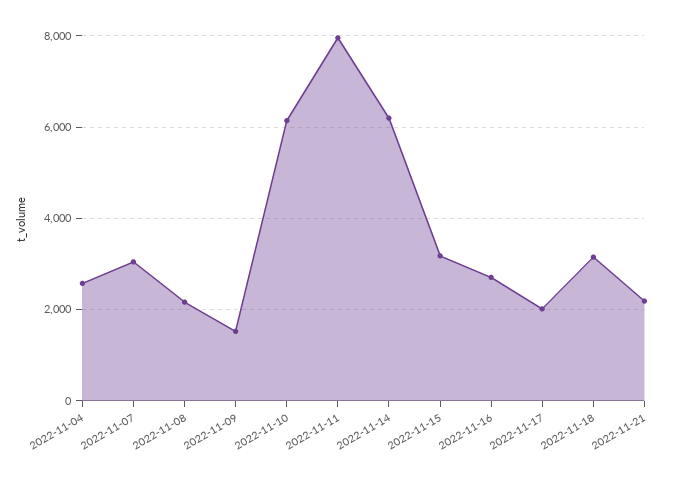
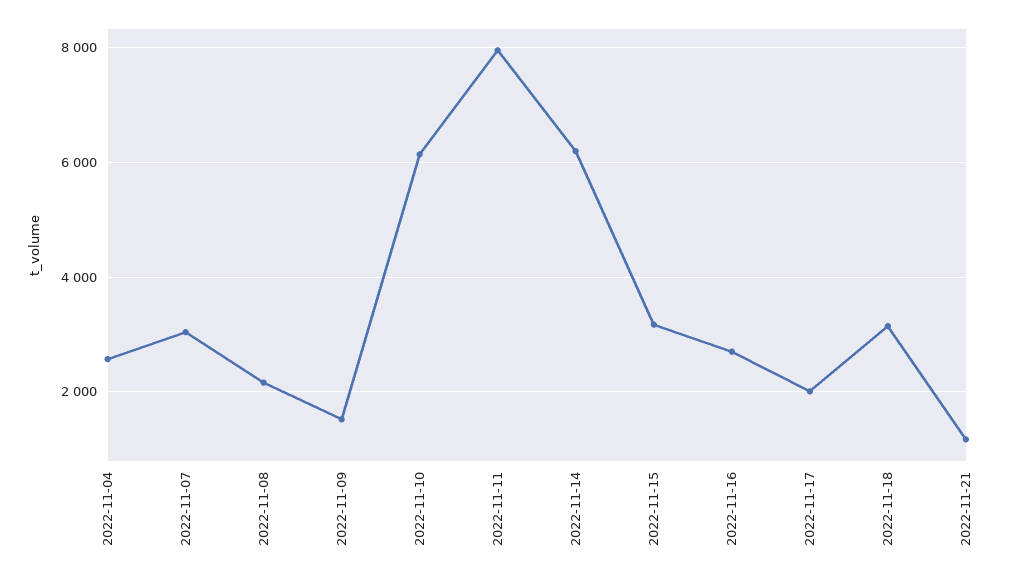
  {
    "2022-11-04": 2600,
    "2022-11-07": 3000,
    "2022-11-08": 2200,
    "2022-11-09": 1600,
    "2022-11-10": 6200,
    "2022-11-11": 8000,
    "2022-11-14": 6200,
    "2022-11-15": 3200,
    "2022-11-16": 2800,
    "2022-11-17": 2000,
    "2022-11-18": 3200,
-   "2022-11-21": 2200
+   "2022-11-21": 1200
  }

